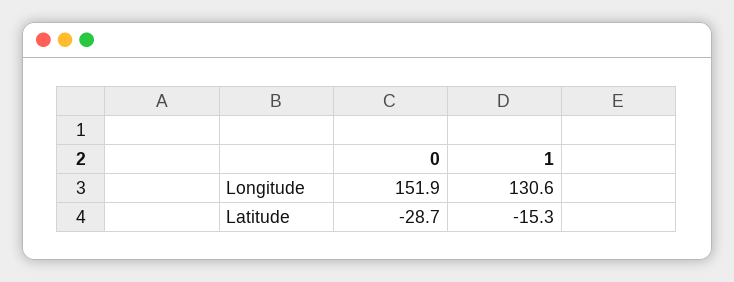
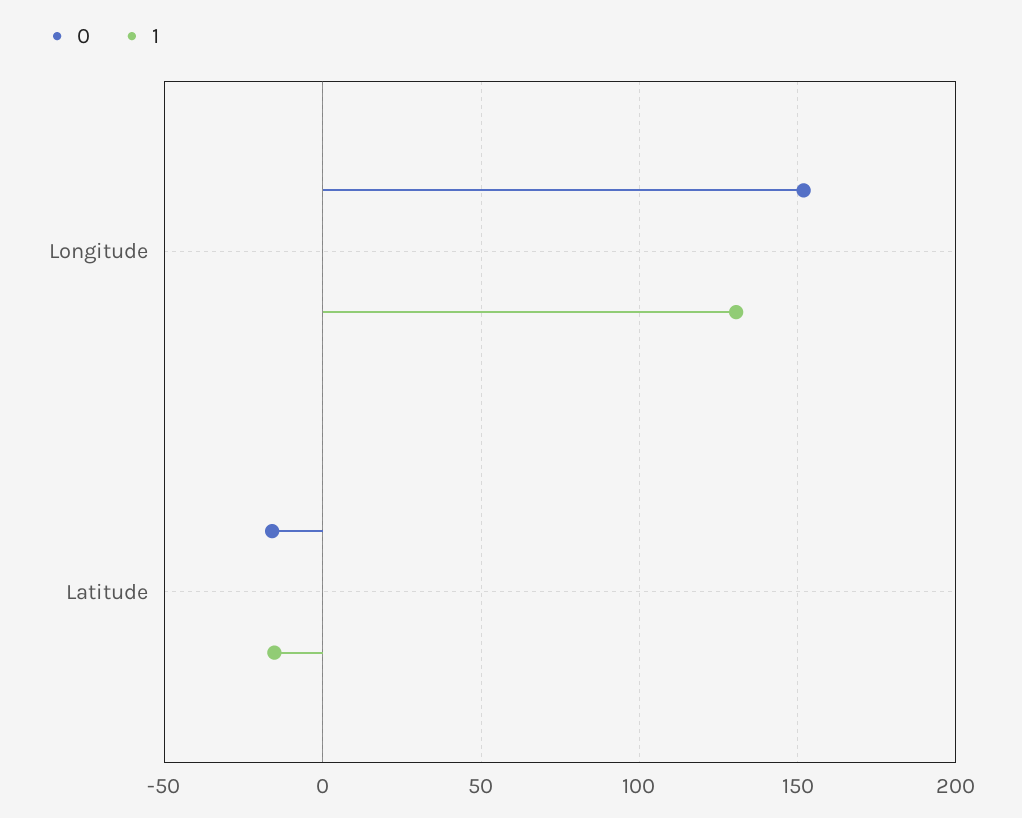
  {
    "0": {
      "Longitude": 151.9,
-     "Latitude": -28.7
+     "Latitude": -15
    },
    "1": {
      "Longitude": 130.6,
      "Latitude": -15.3
    }
  }

